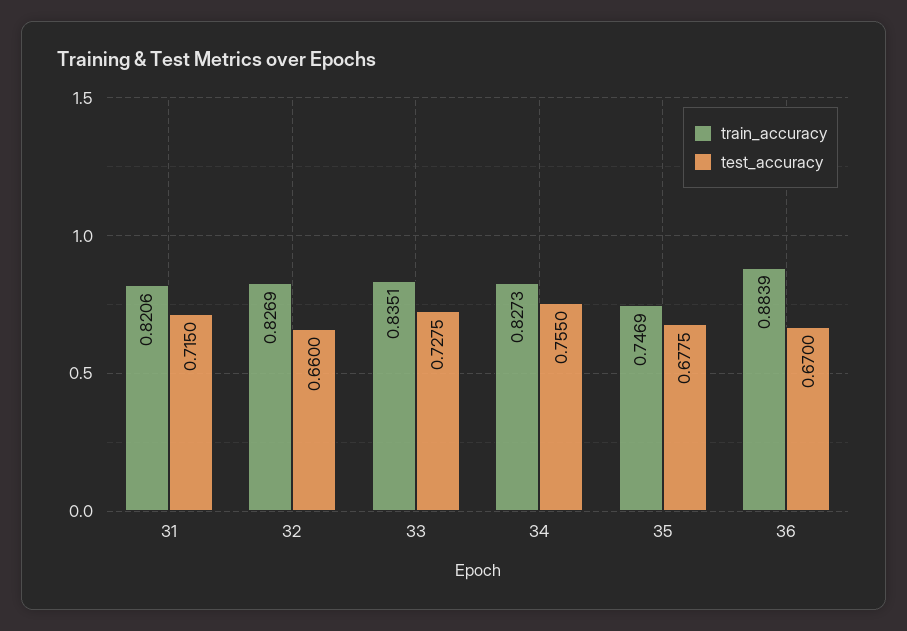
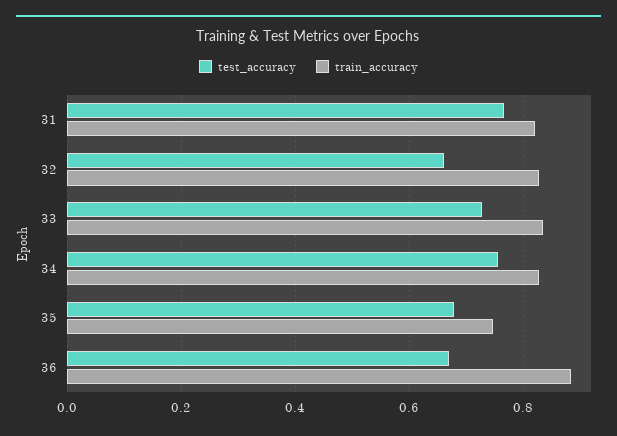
  {
    "train_accuracy": {
      "31": 0.8206,
      "32": 0.8269,
      "33": 0.8351,
      "34": 0.8273,
      "35": 0.7469,
      "36": 0.8839
    },
    "test_accuracy": {
-     "31": 0.715,
+     "31": 0.76,
      "32": 0.66,
      "33": 0.7275,
      "34": 0.755,
      "35": 0.6775,
      "36": 0.67
    }
  }

